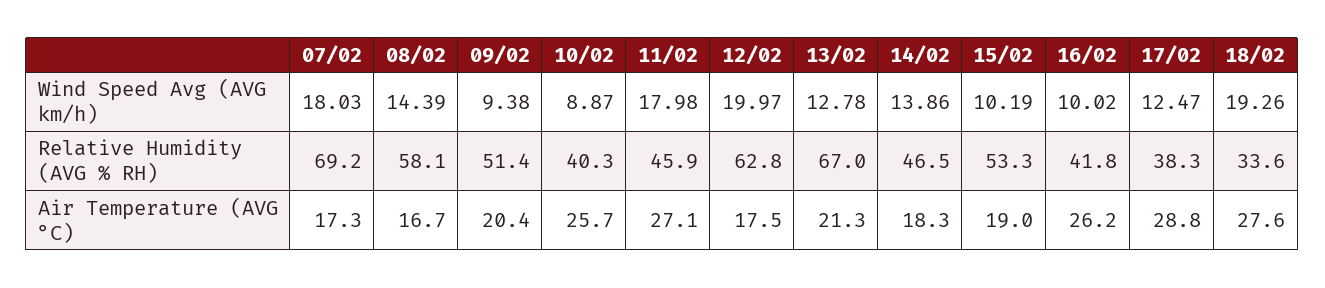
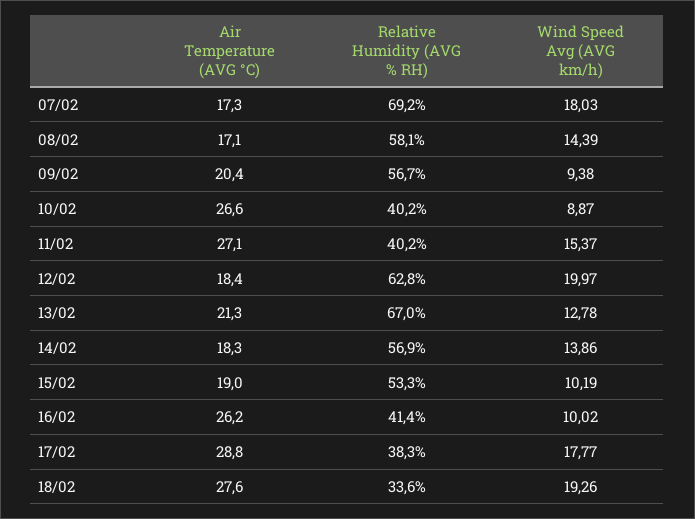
  {
    "07/02": {
      "Wind Speed Avg (AVG km/h)": 18.03,
      "Relative Humidity (AVG % RH)": 69.2,
      "Air Temperature (AVG °C)": 17.3
    },
    "08/02": {
      "Wind Speed Avg (AVG km/h)": 14.39,
      "Relative Humidity (AVG % RH)": 58.1,
-     "Air Temperature (AVG °C)": 16.7
+     "Air Temperature (AVG °C)": 17.1
    },
    "09/02": {
      "Wind Speed Avg (AVG km/h)": 9.38,
-     "Relative Humidity (AVG % RH)": 51.4,
+     "Relative Humidity (AVG % RH)": 56.7,
      "Air Temperature (AVG °C)": 20.4
    },
    "10/02": {
      "Wind Speed Avg (AVG km/h)": 8.87,
-     "Relative Humidity (AVG % RH)": 40.3,
+     "Relative Humidity (AVG % RH)": 40.2,
-     "Air Temperature (AVG °C)": 25.7
+     "Air Temperature (AVG °C)": 26.6
    },
    "11/02": {
-     "Wind Speed Avg (AVG km/h)": 17.98,
+     "Wind Speed Avg (AVG km/h)": 15.37,
-     "Relative Humidity (AVG % RH)": 45.9,
+     "Relative Humidity (AVG % RH)": 40.2,
      "Air Temperature (AVG °C)": 27.1
    },
    "12/02": {
      "Wind Speed Avg (AVG km/h)": 19.97,
      "Relative Humidity (AVG % RH)": 62.8,
-     "Air Temperature (AVG °C)": 17.5
+     "Air Temperature (AVG °C)": 18.4
    },
    "13/02": {
      "Wind Speed Avg (AVG km/h)": 12.78,
      "Relative Humidity (AVG % RH)": 67,
      "Air Temperature (AVG °C)": 21.3
    },
    "14/02": {
      "Wind Speed Avg (AVG km/h)": 13.86,
-     "Relative Humidity (AVG % RH)": 46.5,
+     "Relative Humidity (AVG % RH)": 56.9,
      "Air Temperature (AVG °C)": 18.3
    },
    "15/02": {
      "Wind Speed Avg (AVG km/h)": 10.19,
      "Relative Humidity (AVG % RH)": 53.3,
      "Air Temperature (AVG °C)": 19
    },
    "16/02": {
      "Wind Speed Avg (AVG km/h)": 10.02,
-     "Relative Humidity (AVG % RH)": 41.8,
+     "Relative Humidity (AVG % RH)": 41.4,
      "Air Temperature (AVG °C)": 26.2
    },
    "17/02": {
-     "Wind Speed Avg (AVG km/h)": 12.47,
+     "Wind Speed Avg (AVG km/h)": 17.77,
      "Relative Humidity (AVG % RH)": 38.3,
      "Air Temperature (AVG °C)": 28.8
    },
    "18/02": {
      "Wind Speed Avg (AVG km/h)": 19.26,
      "Relative Humidity (AVG % RH)": 33.6,
      "Air Temperature (AVG °C)": 27.6
    }
  }

